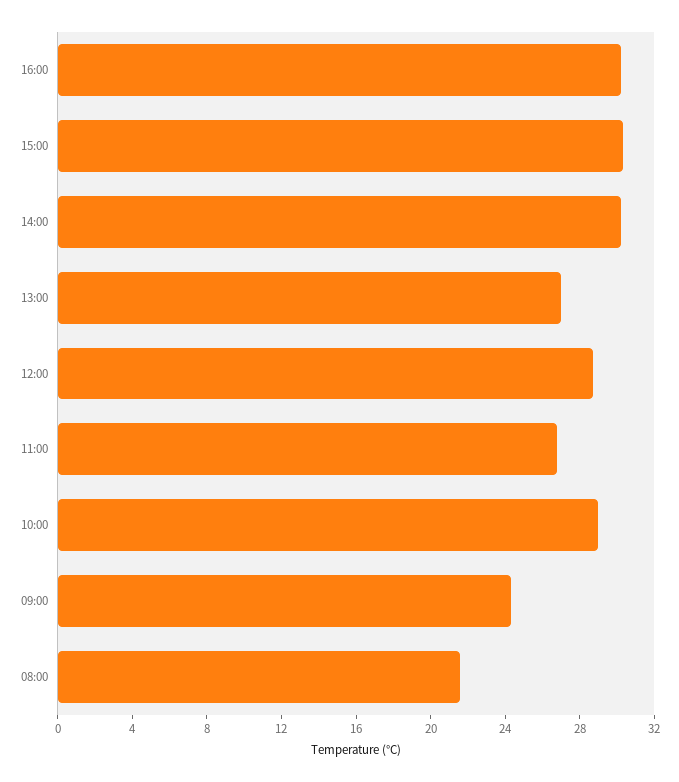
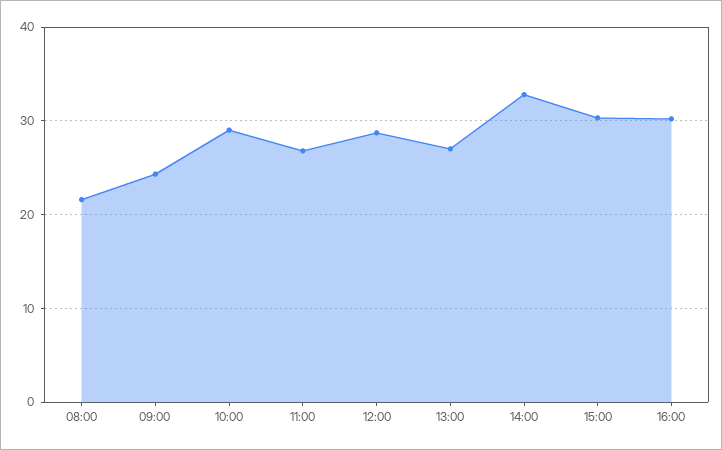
  {
    "16:00": 30,
    "15:00": 30,
-   "14:00": 30,
+   "14:00": 33,
    "13:00": 27,
    "12:00": 29,
    "11:00": 27,
    "10:00": 29,
    "09:00": 24,
    "08:00": 22
  }

